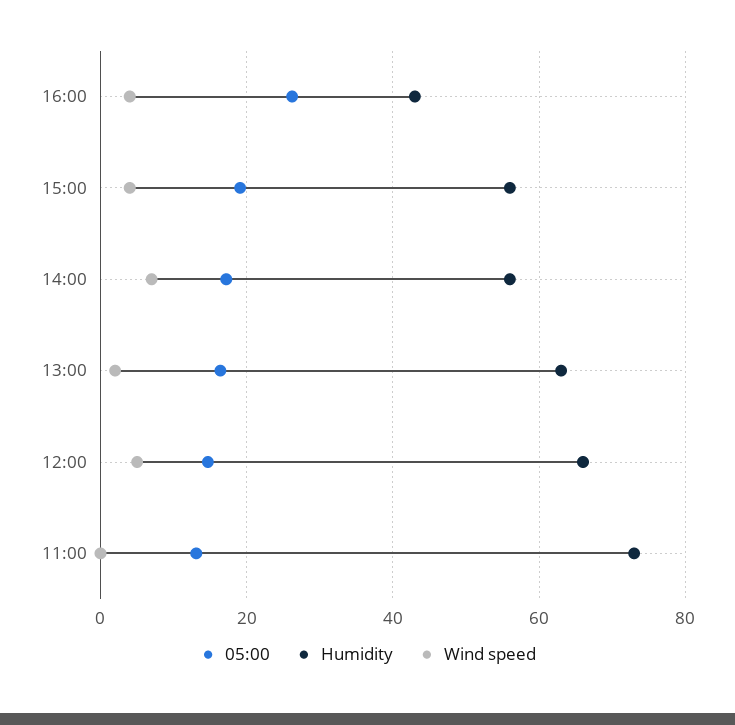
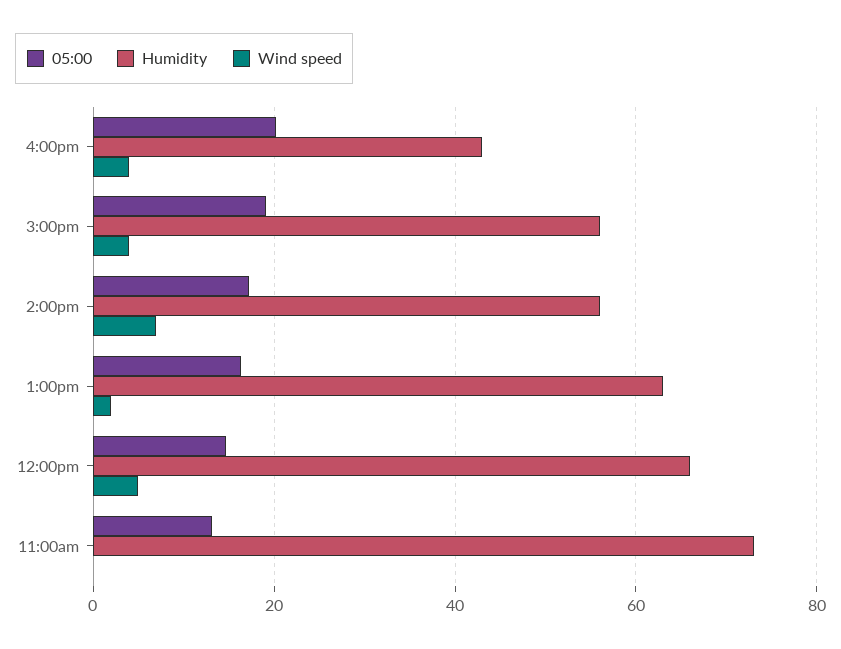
  {
    "05:00": {
-     "16:00": 26,
+     "16:00": 20,
      "15:00": 20,
      "14:00": 18,
      "13:00": 16,
      "12:00": 14,
      "11:00": 14
    },
    "Humidity": {
      "16:00": 44,
      "15:00": 56,
      "14:00": 56,
      "13:00": 64,
      "12:00": 66,
      "11:00": 74
    },
    "Wind speed": {
      "16:00": 4,
      "15:00": 4,
      "14:00": 8,
      "13:00": 2,
      "12:00": 6,
      "11:00": 0
    }
  }

